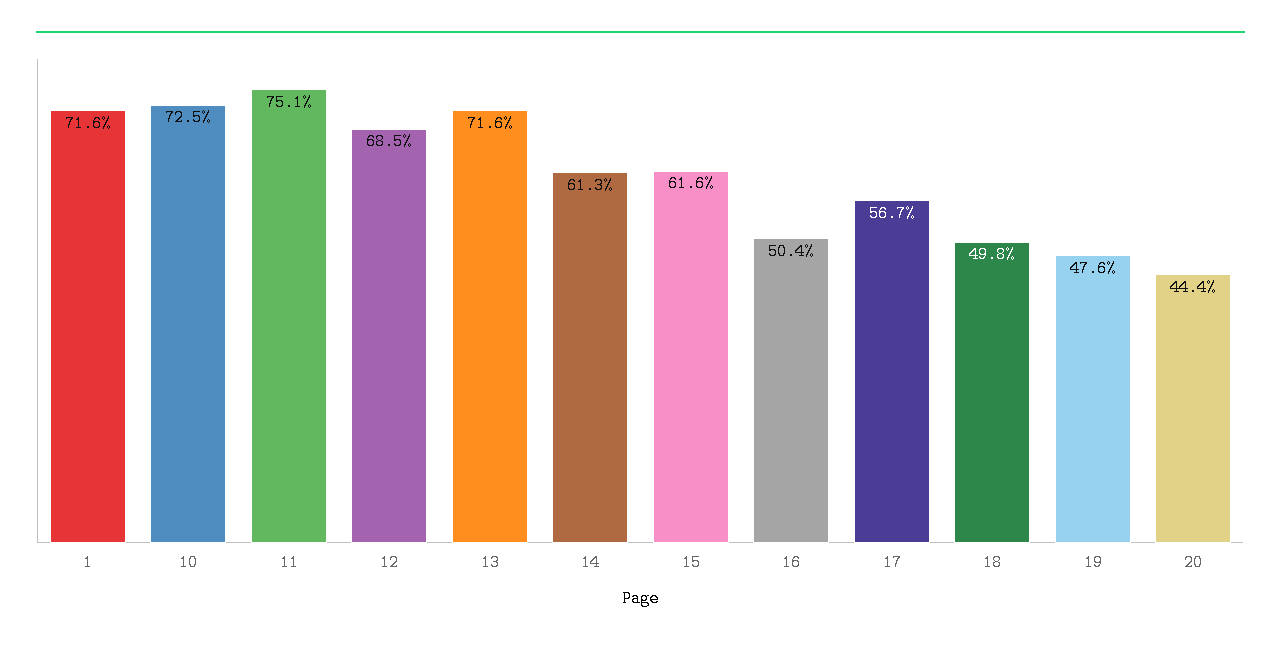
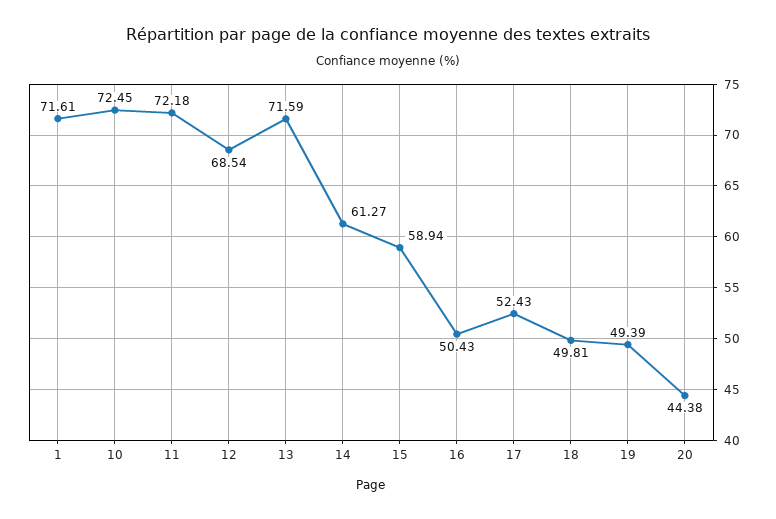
  {
    "1": 71.61,
    "10": 72.45,
-   "11": 75.1,
+   "11": 72.18,
    "12": 68.54,
    "13": 71.59,
    "14": 61.27,
-   "15": 61.6,
+   "15": 58.94,
    "16": 50.43,
-   "17": 56.7,
+   "17": 52.43,
    "18": 49.81,
-   "19": 47.6,
+   "19": 49.39,
    "20": 44.38
  }

